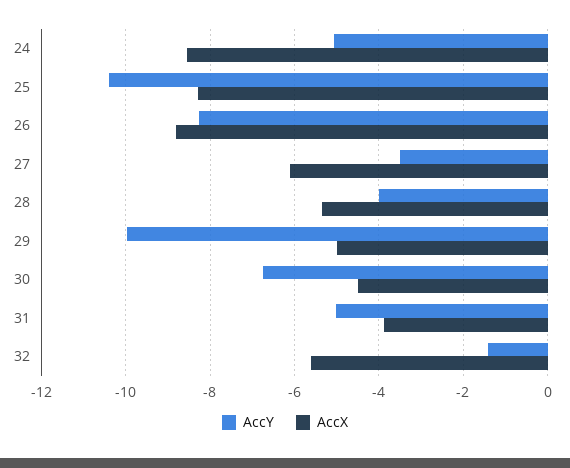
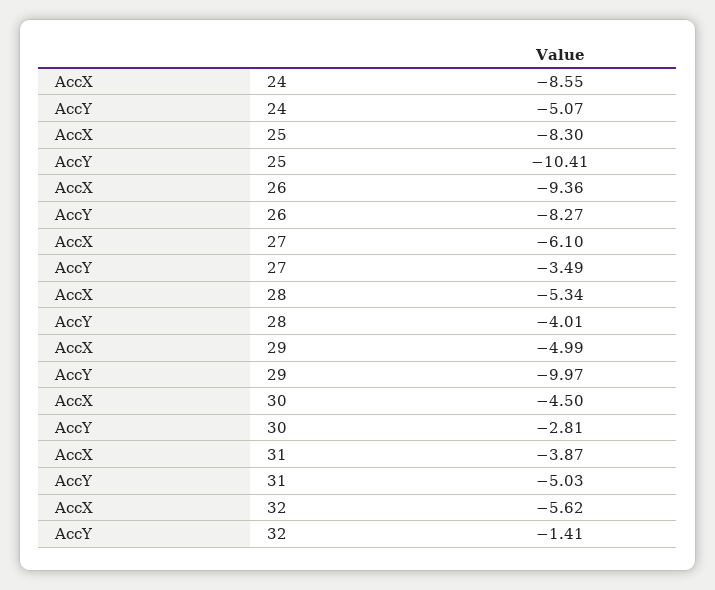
  {
    "AccY": {
      "24": -5.07,
      "25": -10.41,
      "26": -8.27,
      "27": -3.49,
      "28": -4.01,
      "29": -9.97,
-     "30": -6.8,
+     "30": -2.81,
      "31": -5.03,
      "32": -1.41
    },
    "AccX": {
      "24": -8.55,
      "25": -8.3,
-     "26": -8.8,
+     "26": -9.36,
      "27": -6.1,
      "28": -5.34,
      "29": -4.99,
      "30": -4.5,
      "31": -3.87,
      "32": -5.62
    }
  }

